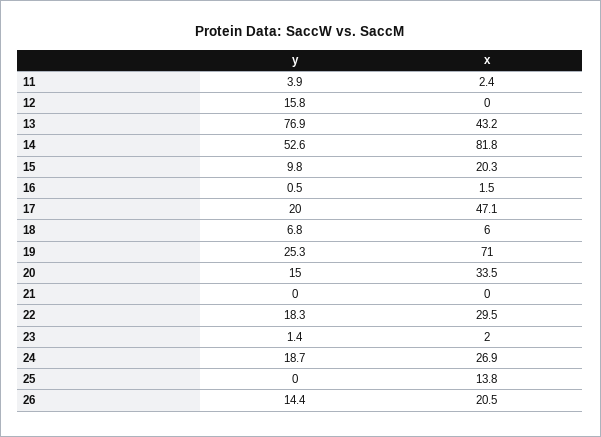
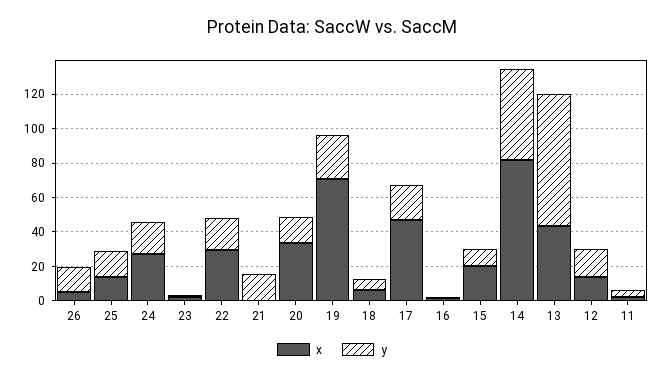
  {
    "y": {
      "11": 3.9,
      "12": 15.8,
      "13": 76.9,
      "14": 52.6,
      "15": 9.8,
      "16": 0.5,
      "17": 20,
      "18": 6.8,
      "19": 25.3,
      "20": 15,
-     "21": 0,
+     "21": 15,
      "22": 18.3,
      "23": 1.4,
      "24": 18.7,
-     "25": 0,
+     "25": 15,
      "26": 14.4
    },
    "x": {
      "11": 2.4,
-     "12": 0,
+     "12": 15,
      "13": 43.2,
      "14": 81.8,
      "15": 20.3,
      "16": 1.5,
      "17": 47.1,
      "18": 6,
      "19": 71,
      "20": 33.5,
      "21": 0,
      "22": 29.5,
      "23": 2,
      "24": 26.9,
      "25": 13.8,
-     "26": 20.5
+     "26": 5
    }
  }

